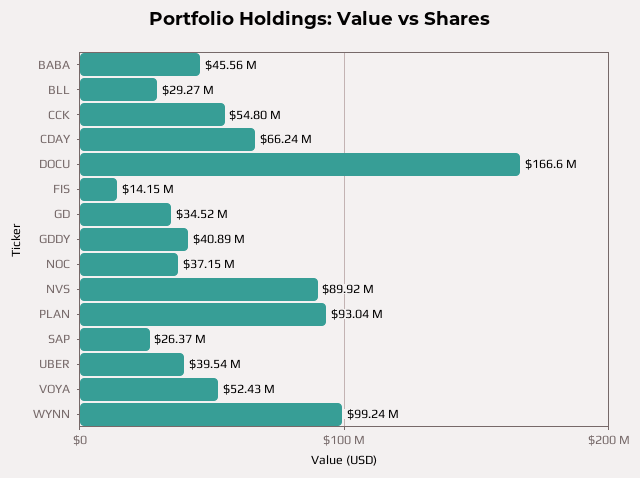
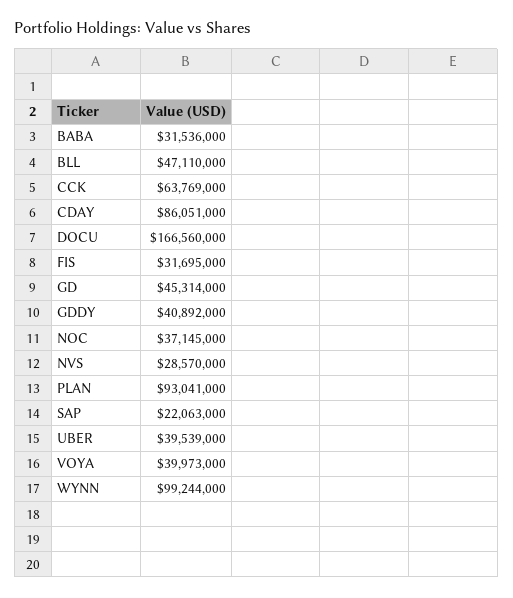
  {
-   "BABA": 45560000,
+   "BABA": 31536000,
-   "BLL": 29270000,
+   "BLL": 47110000,
-   "CCK": 54800000,
+   "CCK": 63769000,
-   "CDAY": 66240000,
+   "CDAY": 86051000,
    "DOCU": 166560000,
-   "FIS": 14150000,
+   "FIS": 31695000,
-   "GD": 34520000,
+   "GD": 45314000,
    "GDDY": 40892000,
    "NOC": 37145000,
-   "NVS": 89920000,
+   "NVS": 28570000,
    "PLAN": 93041000,
-   "SAP": 26370000,
+   "SAP": 22063000,
    "UBER": 39539000,
-   "VOYA": 52430000,
+   "VOYA": 39973000,
    "WYNN": 99244000
  }

